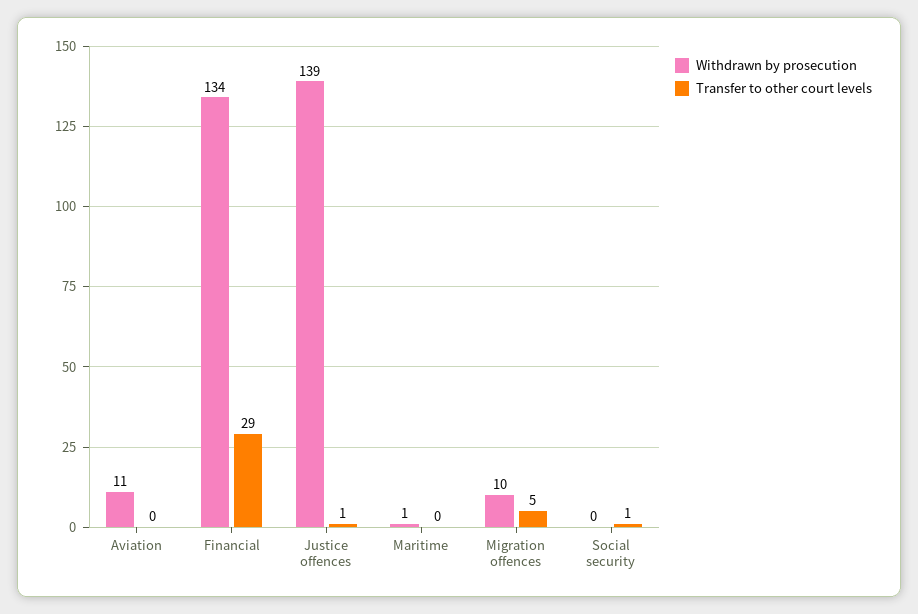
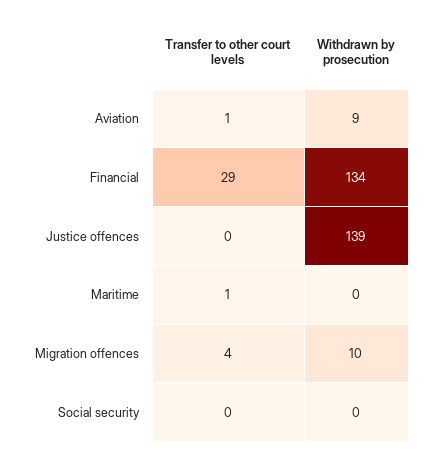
  {
    "Withdrawn by prosecution": {
-     "Aviation": 11,
+     "Aviation": 9,
      "Financial": 134,
      "Justice offences": 139,
-     "Maritime": 1,
+     "Maritime": 0,
      "Migration offences": 10,
      "Social security": 0
    },
    "Transfer to other court levels": {
-     "Aviation": 0,
+     "Aviation": 1,
      "Financial": 29,
-     "Justice offences": 1,
+     "Justice offences": 0,
-     "Maritime": 0,
+     "Maritime": 1,
-     "Migration offences": 5,
+     "Migration offences": 4,
-     "Social security": 1
+     "Social security": 0
    }
  }

